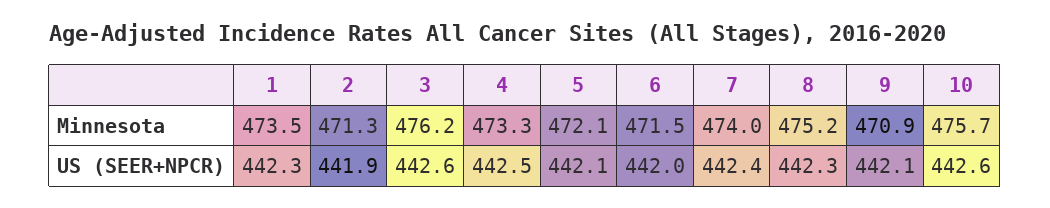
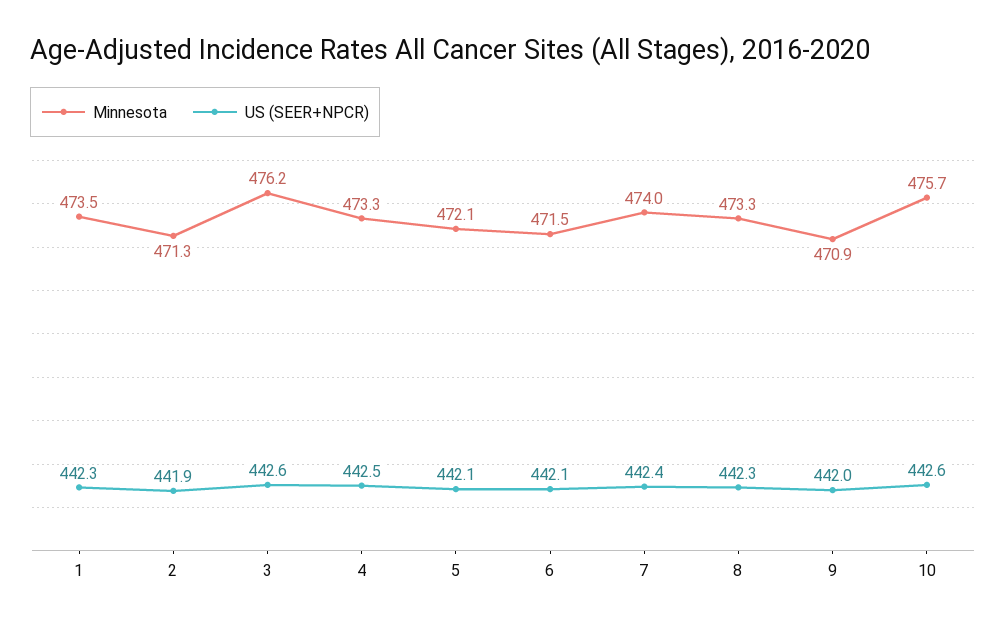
  {
    "Minnesota": {
      "1": 473.5,
      "2": 471.3,
      "3": 476.2,
      "4": 473.3,
      "5": 472.1,
      "6": 471.5,
      "7": 474,
-     "8": 475.2,
+     "8": 473.3,
      "9": 470.9,
      "10": 475.7
    },
    "US (SEER+NPCR)": {
      "1": 442.3,
      "2": 441.9,
      "3": 442.6,
      "4": 442.5,
      "5": 442.1,
-     "6": 442,
+     "6": 442.1,
      "7": 442.4,
      "8": 442.3,
-     "9": 442.1,
+     "9": 442,
      "10": 442.6
    }
  }

